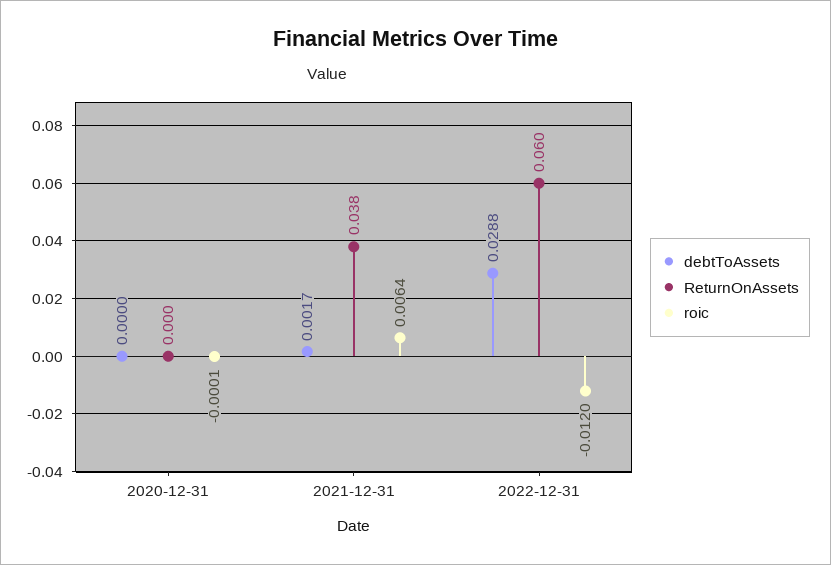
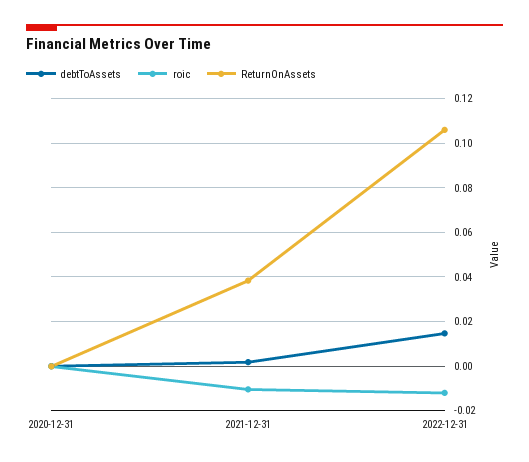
  {
    "debtToAssets": {
      "2020-12-31": 0,
      "2021-12-31": 0.0017,
-     "2022-12-31": 0.0288
+     "2022-12-31": 0.015
    },
    "ReturnOnAssets": {
      "2020-12-31": 0,
      "2021-12-31": 0.038,
-     "2022-12-31": 0.06
+     "2022-12-31": 0.105
    },
    "roic": {
      "2020-12-31": -0.0001,
-     "2021-12-31": 0.0064,
+     "2021-12-31": -0.01,
      "2022-12-31": -0.012
    }
  }

